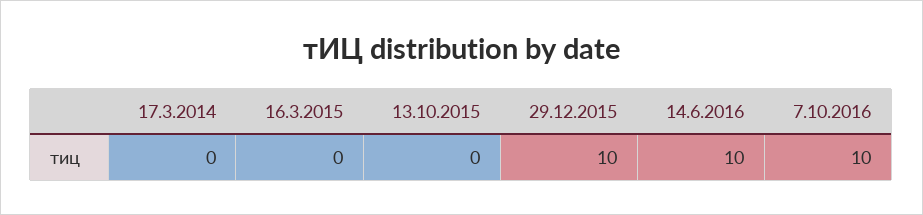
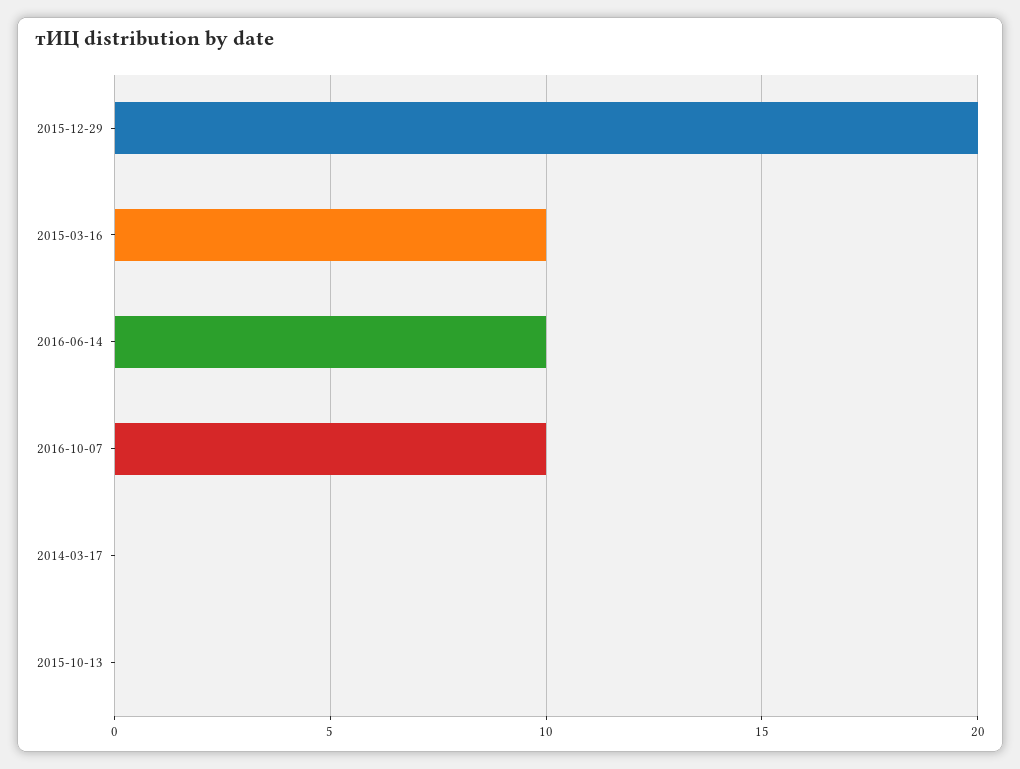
  {
    "17.3.2014": 0,
-   "16.3.2015": 0,
+   "16.3.2015": 10,
    "13.10.2015": 0,
-   "29.12.2015": 10,
+   "29.12.2015": 20,
    "14.6.2016": 10,
    "7.10.2016": 10
  }

